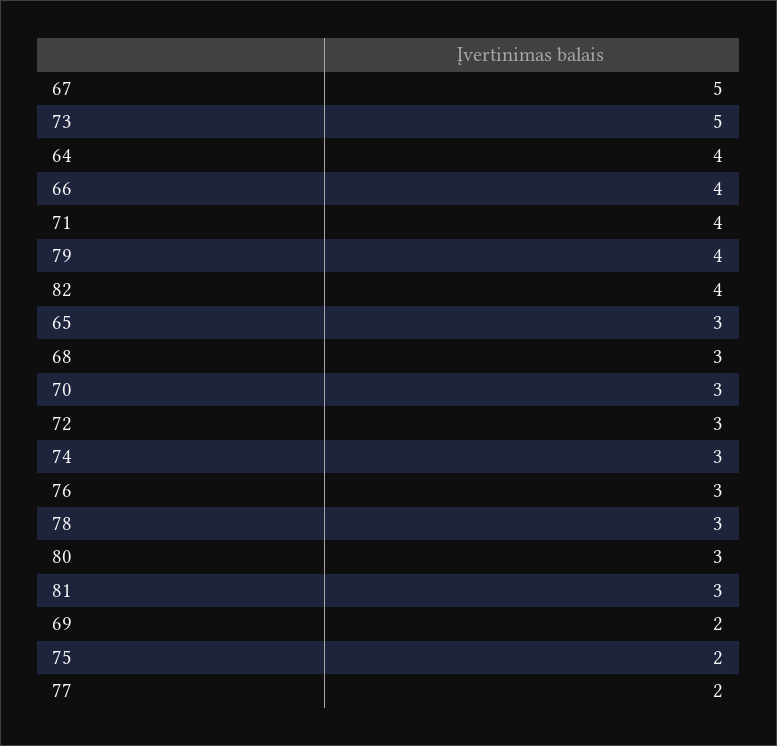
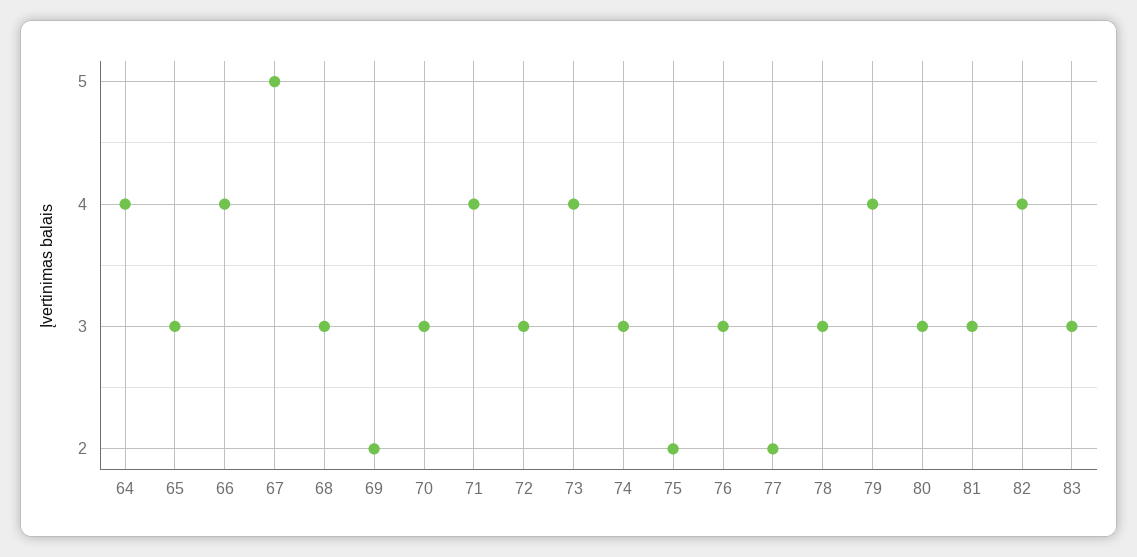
  {
    "67": 5,
-   "73": 5,
+   "73": 4,
    "64": 4,
    "66": 4,
    "71": 4,
    "79": 4,
    "82": 4,
    "65": 3,
    "68": 3,
    "70": 3,
    "72": 3,
    "74": 3,
    "76": 3,
    "78": 3,
    "80": 3,
    "81": 3,
    "69": 2,
    "75": 2,
-   "77": 2
+   "77": 2,
+   "83": 3
  }

